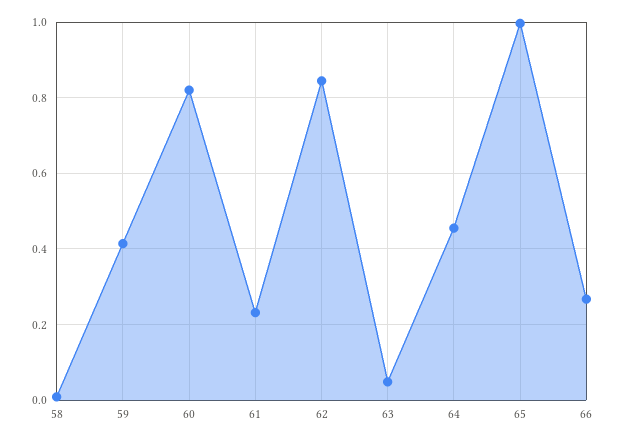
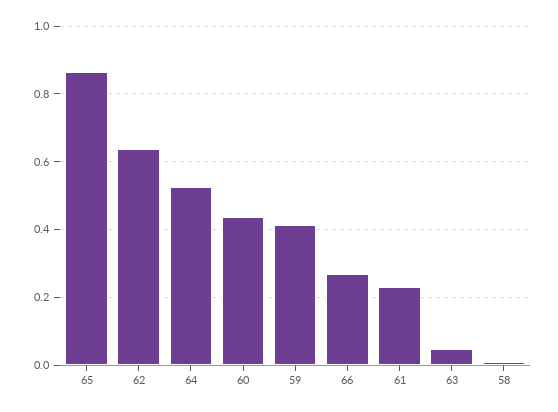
  {
    "58": 0,
    "59": 0.42,
-   "60": 0.82,
+   "60": 0.44,
    "61": 0.24,
-   "62": 0.84,
+   "62": 0.64,
    "63": 0.04,
-   "64": 0.46,
+   "64": 0.52,
-   "65": 1,
+   "65": 0.86,
    "66": 0.26
  }

